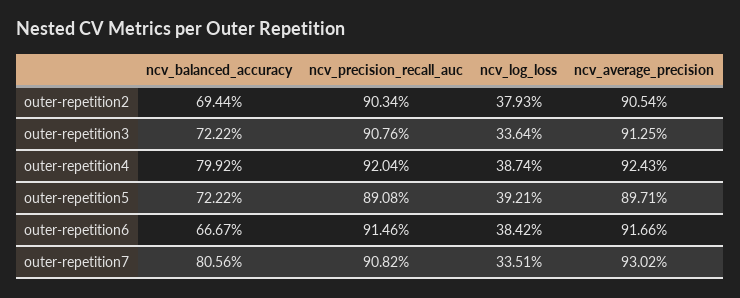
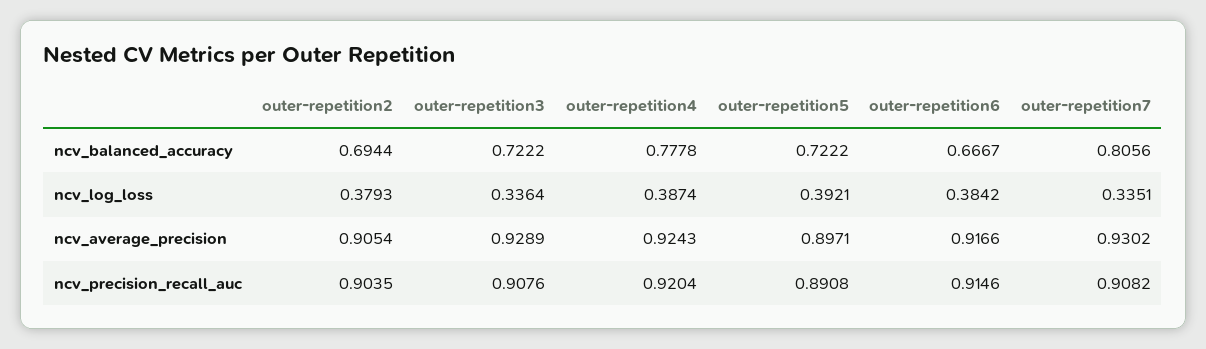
  {
    "ncv_balanced_accuracy": {
      "outer-repetition2": 0.6944,
      "outer-repetition3": 0.7222,
-     "outer-repetition4": 0.7992,
+     "outer-repetition4": 0.7778,
      "outer-repetition5": 0.7222,
      "outer-repetition6": 0.6667,
      "outer-repetition7": 0.8056
    },
    "ncv_precision_recall_auc": {
-     "outer-repetition2": 0.9034,
+     "outer-repetition2": 0.9035,
      "outer-repetition3": 0.9076,
      "outer-repetition4": 0.9204,
      "outer-repetition5": 0.8908,
      "outer-repetition6": 0.9146,
      "outer-repetition7": 0.9082
    },
    "ncv_log_loss": {
      "outer-repetition2": 0.3793,
      "outer-repetition3": 0.3364,
      "outer-repetition4": 0.3874,
      "outer-repetition5": 0.3921,
      "outer-repetition6": 0.3842,
      "outer-repetition7": 0.3351
    },
    "ncv_average_precision": {
      "outer-repetition2": 0.9054,
-     "outer-repetition3": 0.9125,
+     "outer-repetition3": 0.9289,
      "outer-repetition4": 0.9243,
      "outer-repetition5": 0.8971,
      "outer-repetition6": 0.9166,
      "outer-repetition7": 0.9302
    }
  }

